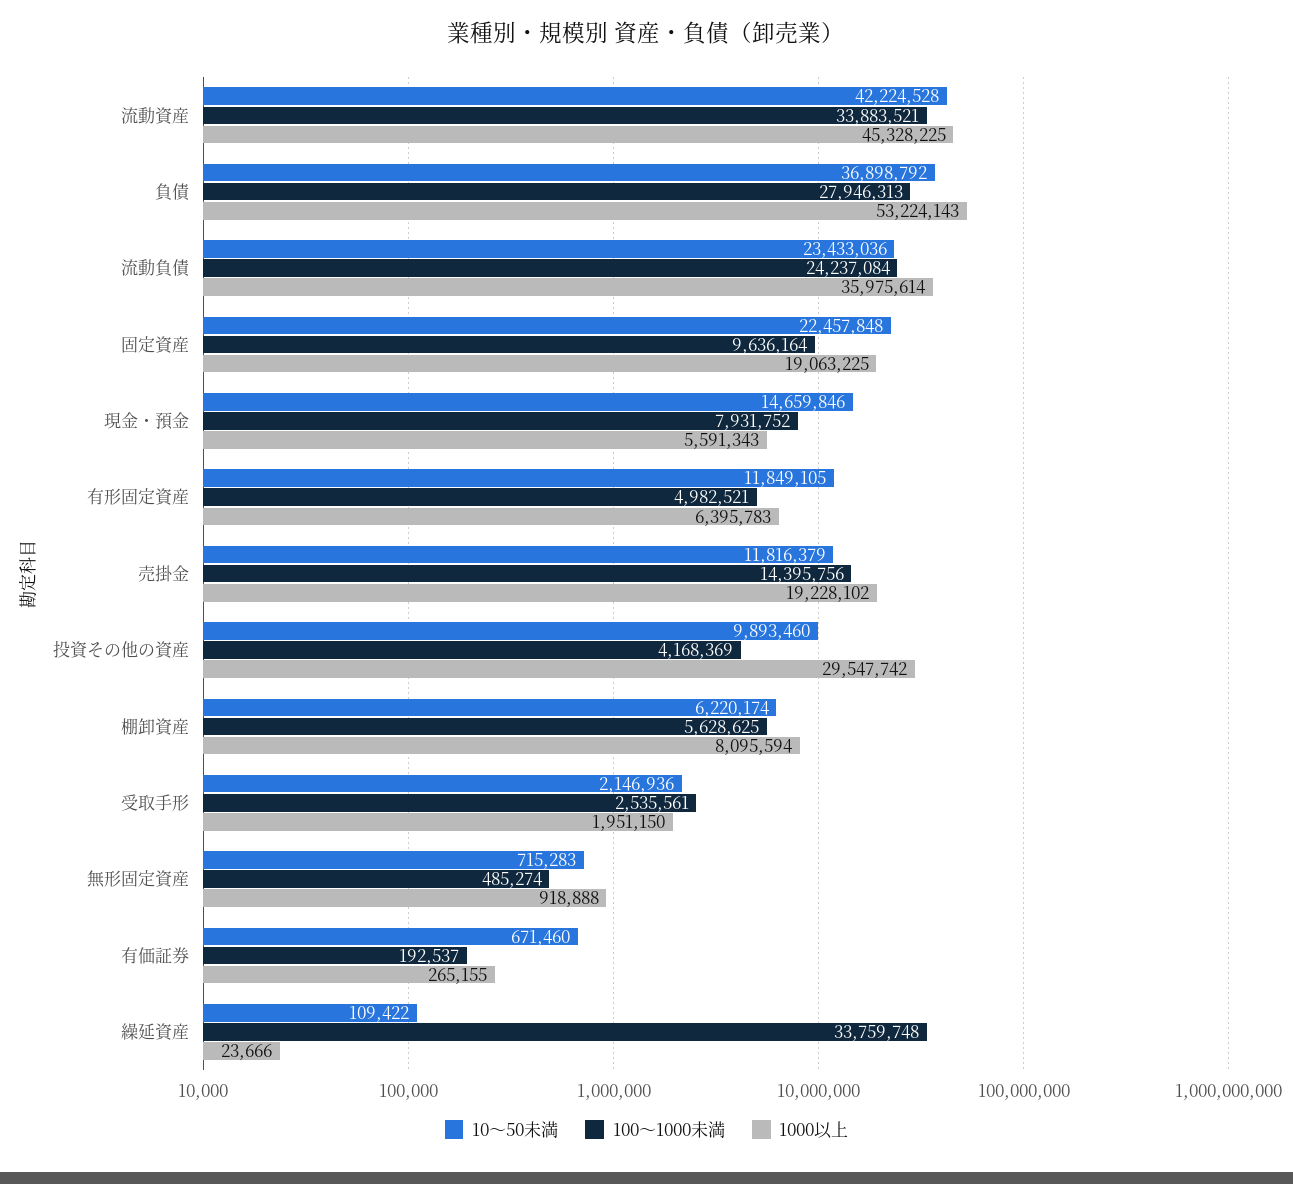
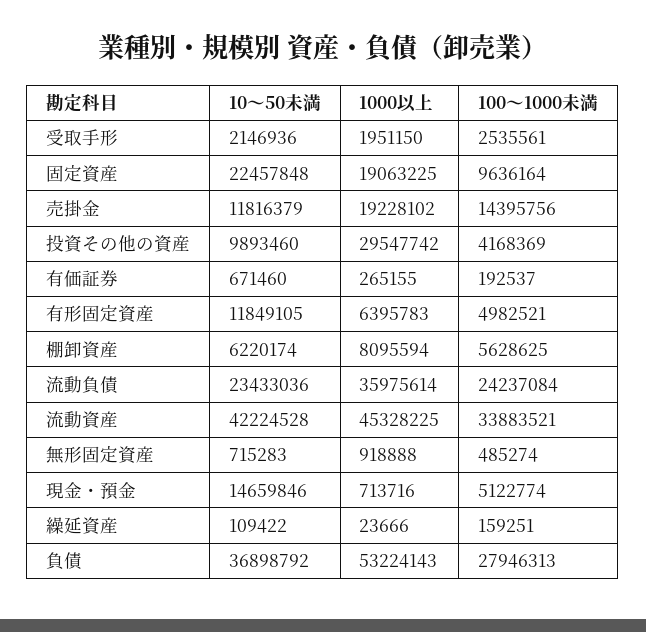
  {
    "10～50未満": {
      "流動資産": 42224528,
      "負債": 36898792,
      "流動負債": 23433036,
      "固定資産": 22457848,
      "現金・預金": 14659846,
      "有形固定資産": 11849105,
      "売掛金": 11816379,
      "投資その他の資産": 9893460,
      "棚卸資産": 6220174,
      "受取手形": 2146936,
      "無形固定資産": 715283,
      "有価証券": 671460,
      "繰延資産": 109422
    },
    "100～1000未満": {
      "流動資産": 33883521,
      "負債": 27946313,
      "流動負債": 24237084,
      "固定資産": 9636164,
-     "現金・預金": 7931752,
+     "現金・預金": 5122774,
      "有形固定資産": 4982521,
      "売掛金": 14395756,
      "投資その他の資産": 4168369,
      "棚卸資産": 5628625,
      "受取手形": 2535561,
      "無形固定資産": 485274,
      "有価証券": 192537,
-     "繰延資産": 33759748
+     "繰延資産": 159251
    },
    "1000以上": {
      "流動資産": 45328225,
      "負債": 53224143,
      "流動負債": 35975614,
      "固定資産": 19063225,
-     "現金・預金": 5591343,
+     "現金・預金": 713716,
      "有形固定資産": 6395783,
      "売掛金": 19228102,
      "投資その他の資産": 29547742,
      "棚卸資産": 8095594,
      "受取手形": 1951150,
      "無形固定資産": 918888,
      "有価証券": 265155,
      "繰延資産": 23666
    }
  }

